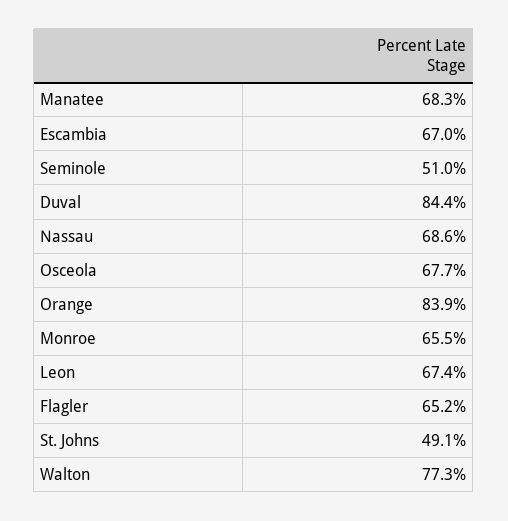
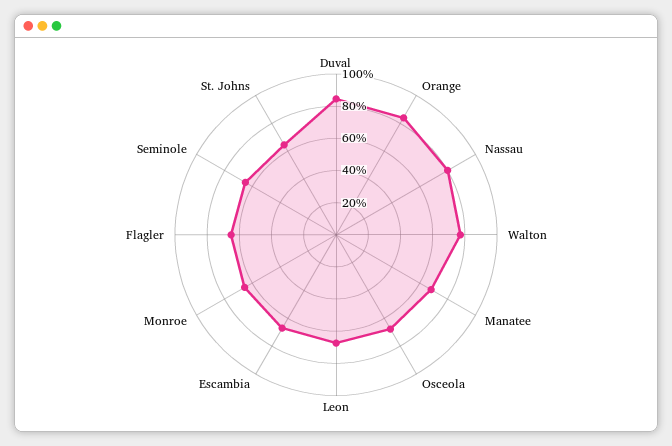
  {
    "Manatee": 68.3,
    "Escambia": 67,
-   "Seminole": 51,
+   "Seminole": 65,
    "Duval": 84.4,
-   "Nassau": 68.6,
+   "Nassau": 80,
    "Osceola": 67.7,
    "Orange": 83.9,
    "Monroe": 65.5,
    "Leon": 67.4,
    "Flagler": 65.2,
-   "St. Johns": 49.1,
+   "St. Johns": 65,
    "Walton": 77.3
  }

